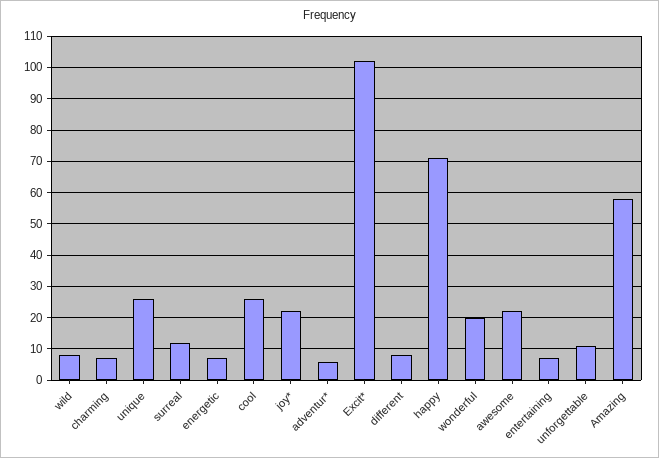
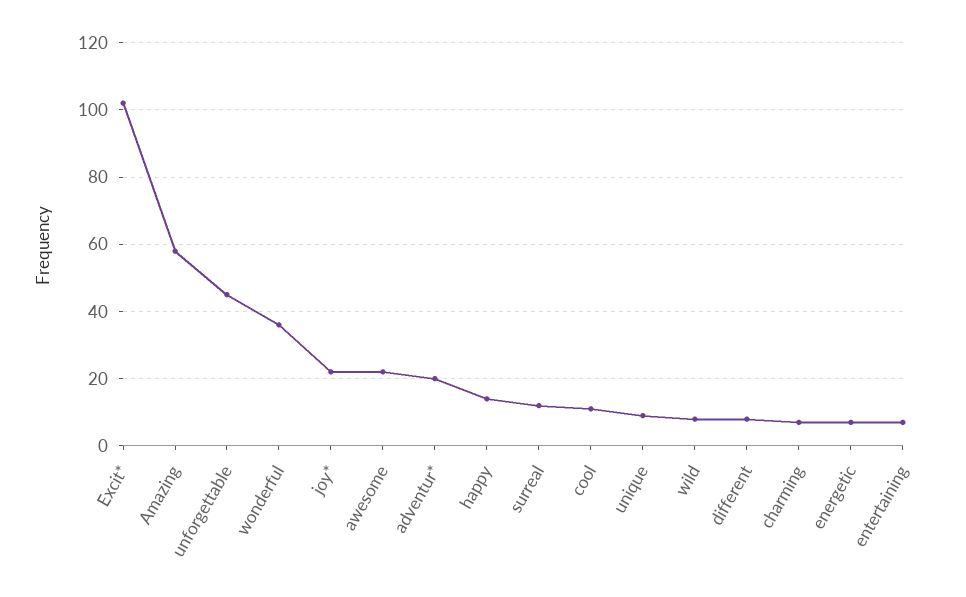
  {
    "wild": 10,
    "charming": 5,
-   "unique": 25,
+   "unique": 10,
    "surreal": 10,
    "energetic": 5,
-   "cool": 25,
+   "cool": 10,
    "joy*": 20,
-   "adventur*": 5,
+   "adventur*": 20,
    "Excit*": 100,
    "different": 10,
-   "happy": 70,
+   "happy": 15,
-   "wonderful": 20,
+   "wonderful": 35,
    "awesome": 20,
    "entertaining": 5,
-   "unforgettable": 10,
+   "unforgettable": 45,
    "Amazing": 60
  }

